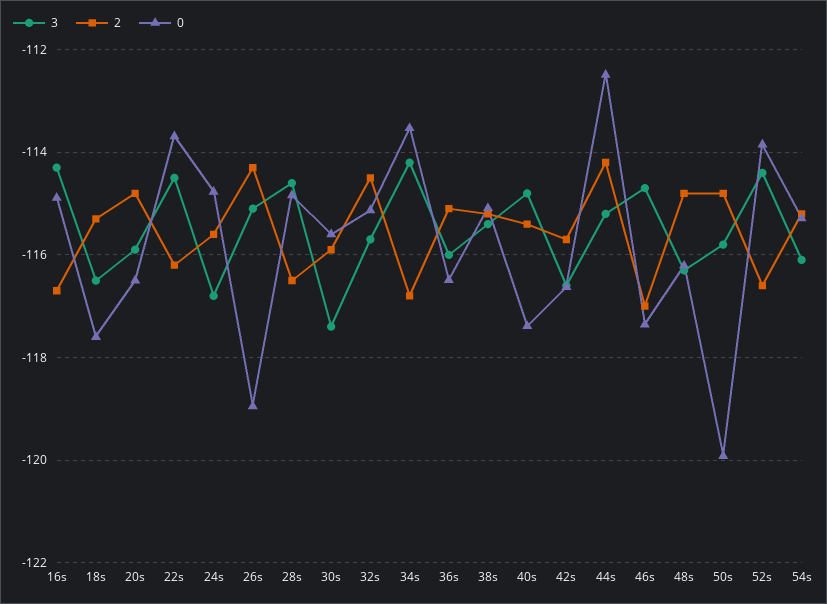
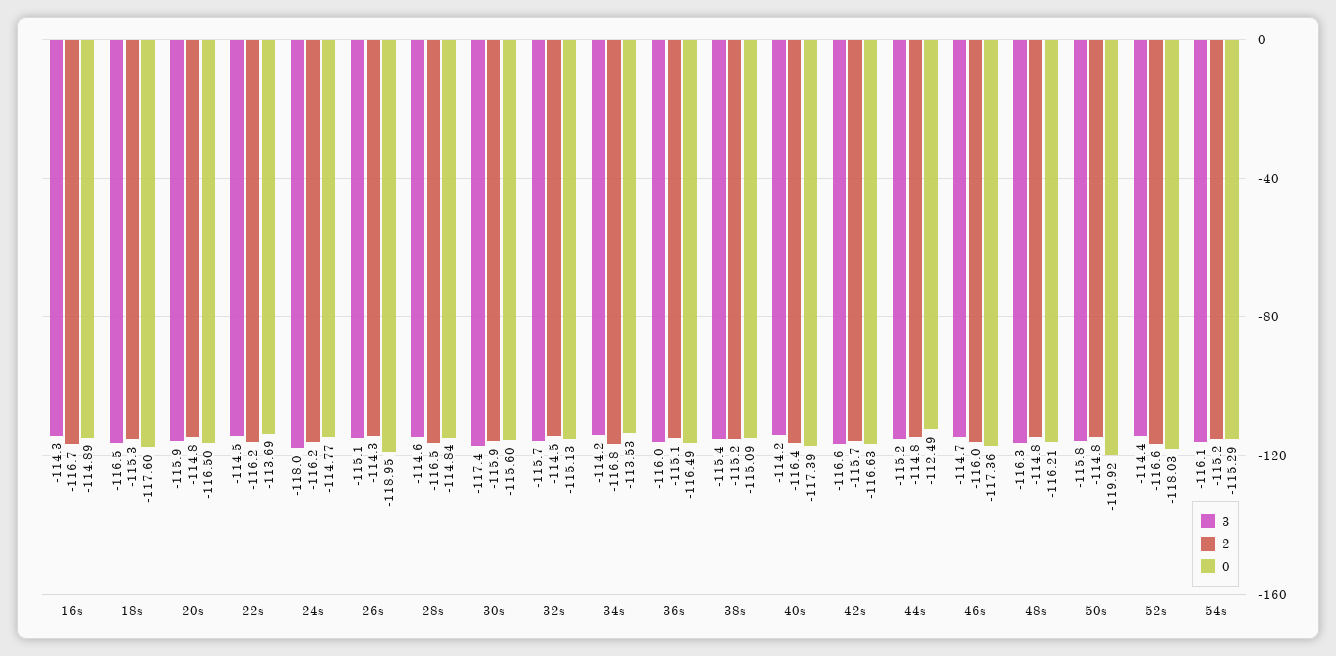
  {
    "3": {
      "16s": -114.3,
      "18s": -116.5,
      "20s": -115.9,
      "22s": -114.5,
-     "24s": -116.8,
+     "24s": -118,
      "26s": -115.1,
      "28s": -114.6,
      "30s": -117.4,
      "32s": -115.7,
      "34s": -114.2,
      "36s": -116,
      "38s": -115.4,
-     "40s": -114.8,
+     "40s": -114.2,
      "42s": -116.6,
      "44s": -115.2,
      "46s": -114.7,
      "48s": -116.3,
      "50s": -115.8,
      "52s": -114.4,
      "54s": -116.1
    },
    "2": {
      "16s": -116.7,
      "18s": -115.3,
      "20s": -114.8,
      "22s": -116.2,
-     "24s": -115.6,
+     "24s": -116.2,
      "26s": -114.3,
      "28s": -116.5,
      "30s": -115.9,
      "32s": -114.5,
      "34s": -116.8,
      "36s": -115.1,
      "38s": -115.2,
-     "40s": -115.4,
+     "40s": -116.4,
      "42s": -115.7,
-     "44s": -114.2,
+     "44s": -114.8,
-     "46s": -117,
+     "46s": -116,
      "48s": -114.8,
      "50s": -114.8,
      "52s": -116.6,
      "54s": -115.2
    },
    "0": {
      "16s": -114.89,
      "18s": -117.6,
      "20s": -116.5,
      "22s": -113.69,
      "24s": -114.77,
      "26s": -118.95,
      "28s": -114.84,
      "30s": -115.6,
      "32s": -115.13,
      "34s": -113.53,
      "36s": -116.49,
      "38s": -115.09,
      "40s": -117.39,
      "42s": -116.63,
      "44s": -112.49,
      "46s": -117.36,
      "48s": -116.21,
      "50s": -119.92,
-     "52s": -113.8,
+     "52s": -118.03,
      "54s": -115.29
    }
  }

